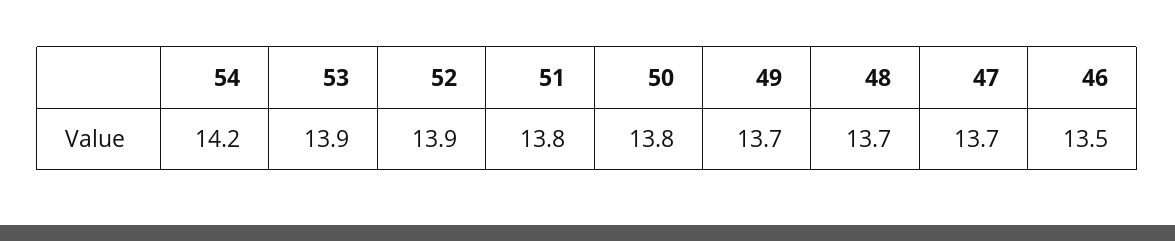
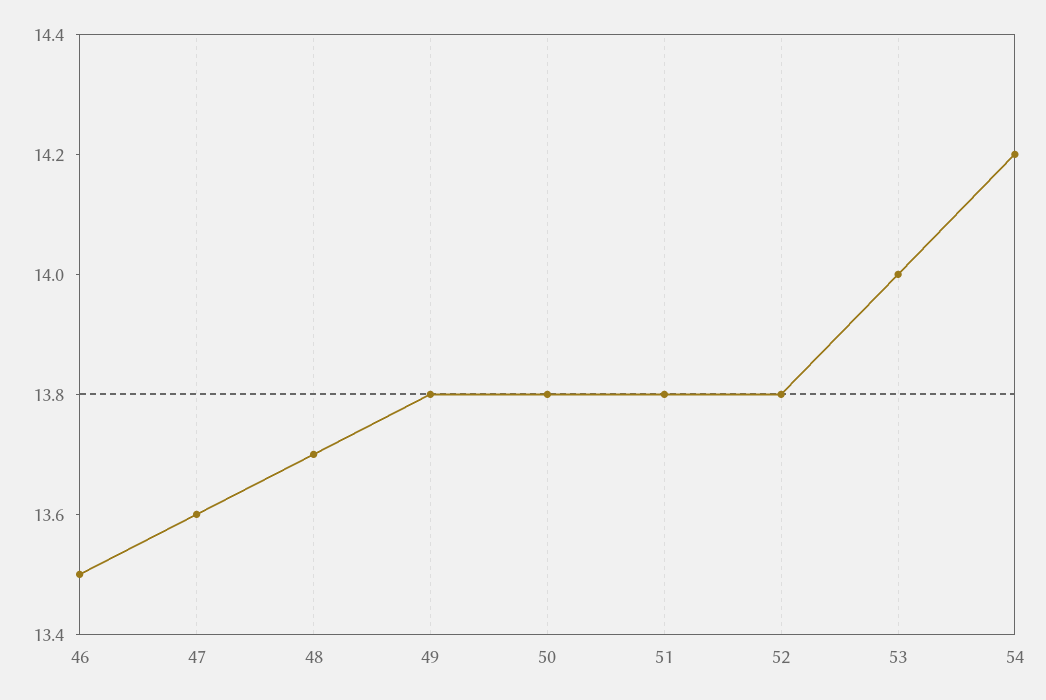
  {
    "54": 14.2,
-   "53": 13.9,
+   "53": 14,
-   "52": 13.9,
+   "52": 13.8,
    "51": 13.8,
    "50": 13.8,
-   "49": 13.7,
+   "49": 13.8,
    "48": 13.7,
-   "47": 13.7,
+   "47": 13.6,
    "46": 13.5
  }

